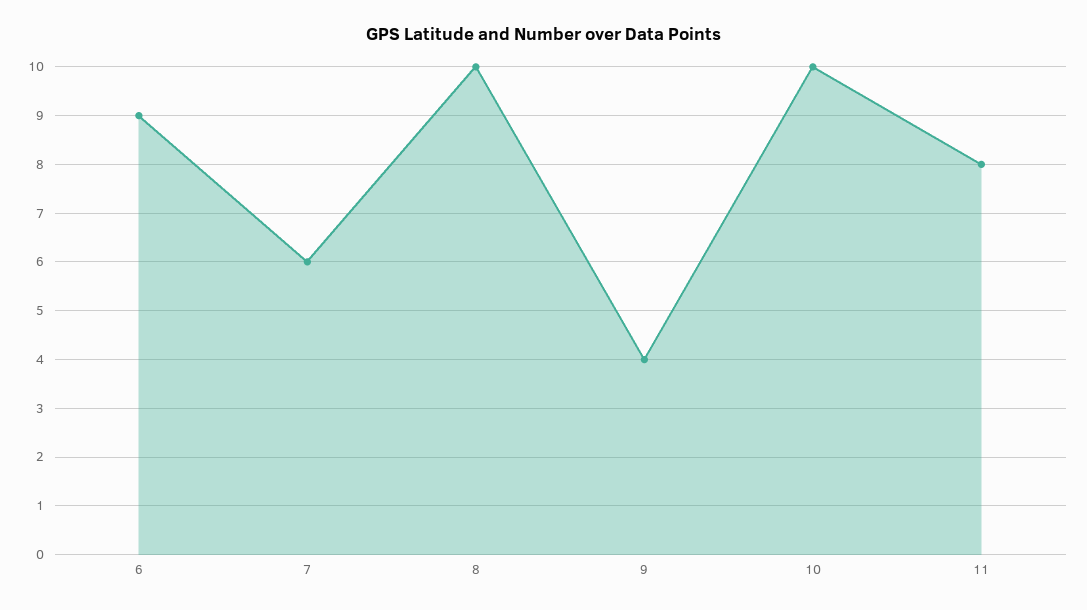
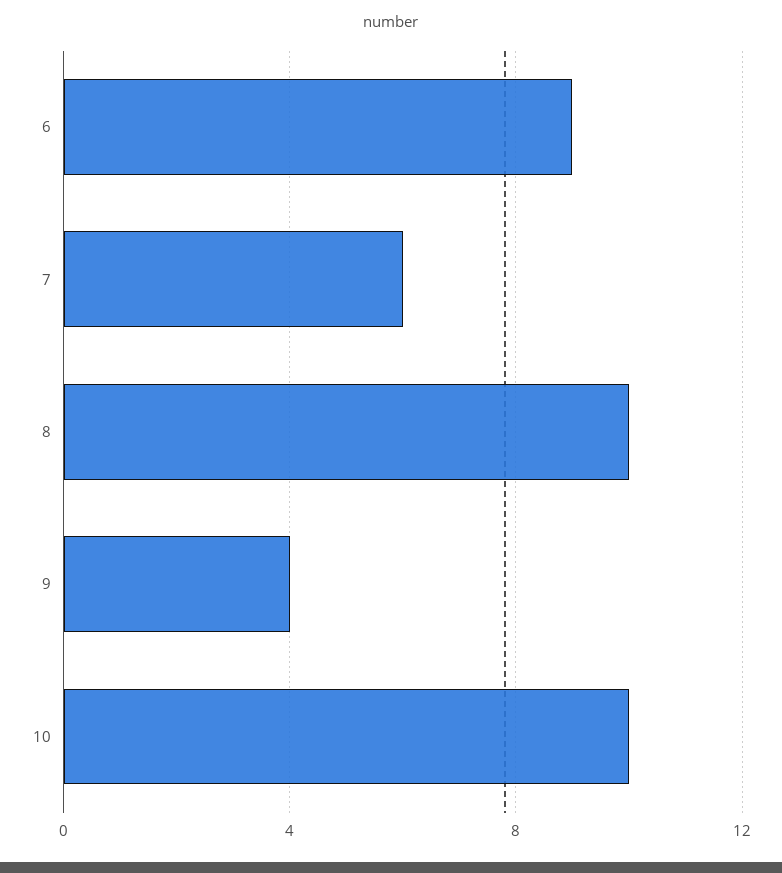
  {
    "6": 9,
    "7": 6,
    "8": 10,
    "9": 4,
-   "10": 10,
+   "10": 10
-   "11": 8
  }

